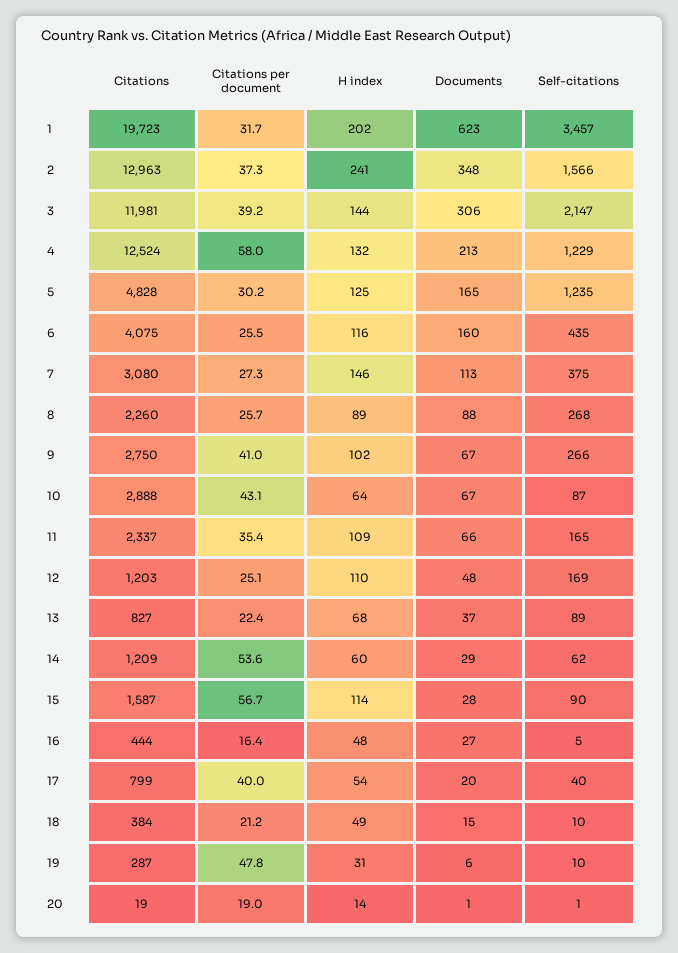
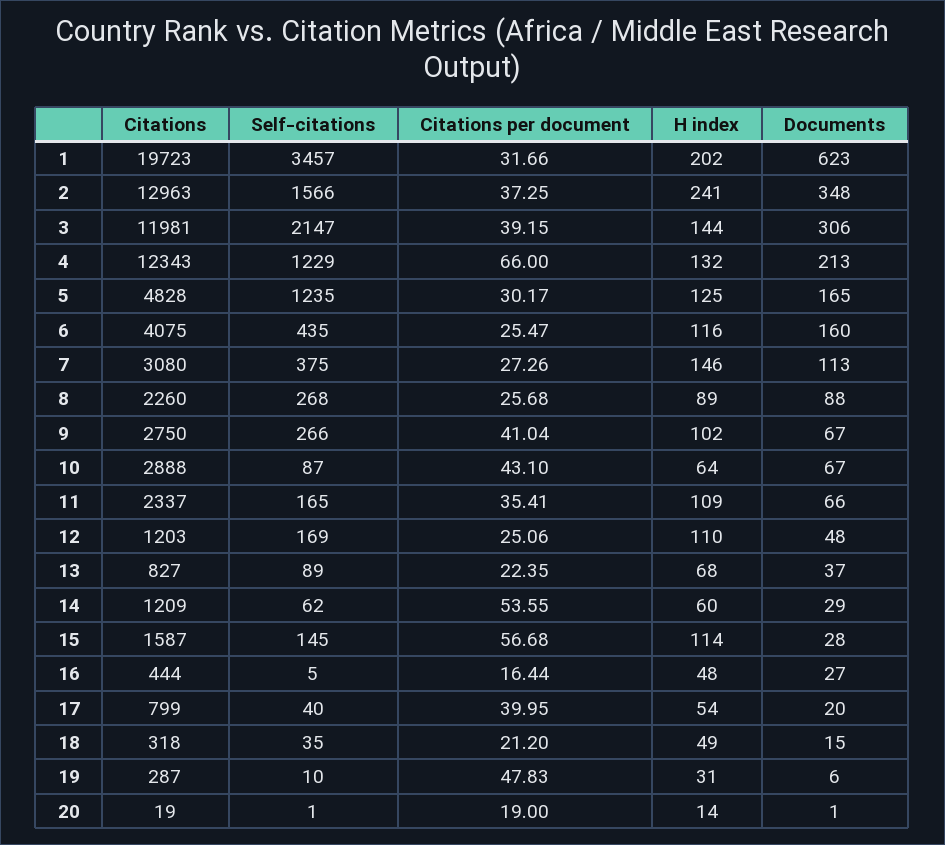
  {
    "Citations": {
      "1": 19723,
      "2": 12963,
      "3": 11981,
-     "4": 12524,
+     "4": 12343,
      "5": 4828,
      "6": 4075,
      "7": 3080,
      "8": 2260,
      "9": 2750,
      "10": 2888,
      "11": 2337,
      "12": 1203,
      "13": 827,
      "14": 1209,
      "15": 1587,
      "16": 444,
      "17": 799,
-     "18": 384,
+     "18": 318,
      "19": 287,
      "20": 19
    },
    "Citations per document": {
      "1": 31.66,
      "2": 37.25,
      "3": 39.15,
-     "4": 58,
+     "4": 66,
      "5": 30.17,
      "6": 25.47,
      "7": 27.26,
      "8": 25.68,
      "9": 41.04,
      "10": 43.1,
      "11": 35.41,
      "12": 25.06,
      "13": 22.35,
      "14": 53.55,
      "15": 56.68,
      "16": 16.44,
      "17": 39.95,
      "18": 21.2,
      "19": 47.83,
      "20": 19
    },
    "H index": {
      "1": 202,
      "2": 241,
      "3": 144,
      "4": 132,
      "5": 125,
      "6": 116,
      "7": 146,
      "8": 89,
      "9": 102,
      "10": 64,
      "11": 109,
      "12": 110,
      "13": 68,
      "14": 60,
      "15": 114,
      "16": 48,
      "17": 54,
      "18": 49,
      "19": 31,
      "20": 14
    },
    "Documents": {
      "1": 623,
      "2": 348,
      "3": 306,
      "4": 213,
      "5": 165,
      "6": 160,
      "7": 113,
      "8": 88,
      "9": 67,
      "10": 67,
      "11": 66,
      "12": 48,
      "13": 37,
      "14": 29,
      "15": 28,
      "16": 27,
      "17": 20,
      "18": 15,
      "19": 6,
      "20": 1
    },
    "Self-citations": {
      "1": 3457,
      "2": 1566,
      "3": 2147,
      "4": 1229,
      "5": 1235,
      "6": 435,
      "7": 375,
      "8": 268,
      "9": 266,
      "10": 87,
      "11": 165,
      "12": 169,
      "13": 89,
      "14": 62,
-     "15": 90,
+     "15": 145,
      "16": 5,
      "17": 40,
-     "18": 10,
+     "18": 35,
      "19": 10,
      "20": 1
    }
  }

